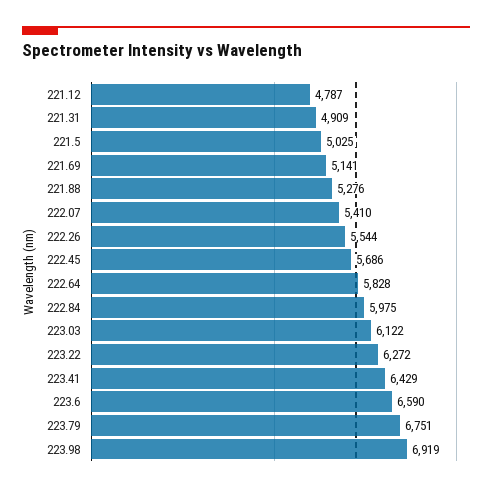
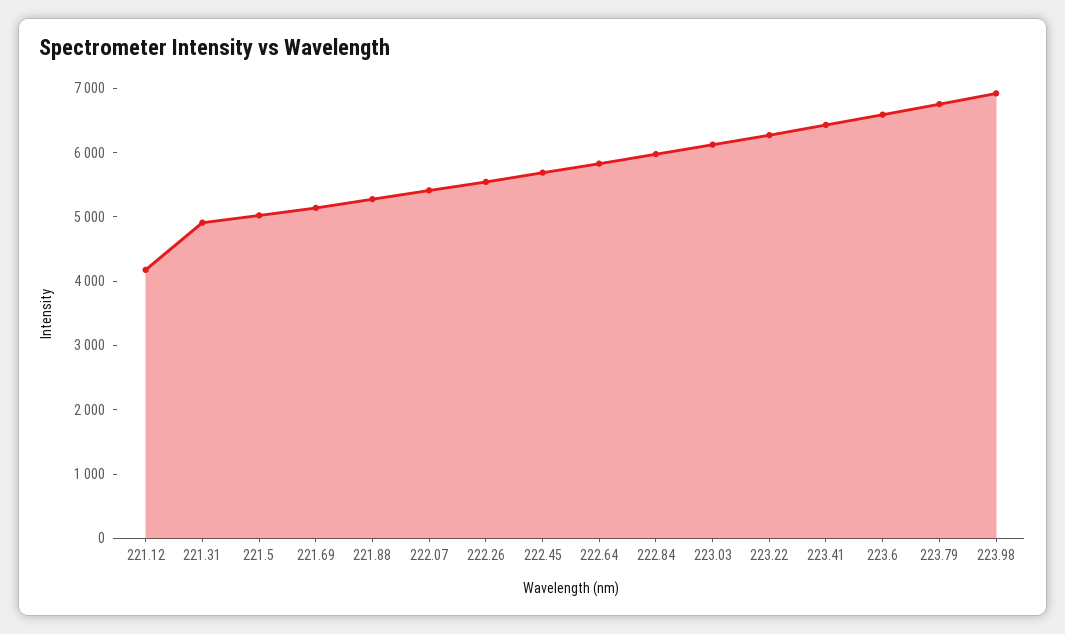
  {
-   "221.12": 4787,
+   "221.12": 4200,
    "221.31": 4909,
    "221.5": 5025,
    "221.69": 5141,
    "221.88": 5276,
    "222.07": 5410,
    "222.26": 5544,
    "222.45": 5686,
    "222.64": 5828,
    "222.84": 5975,
    "223.03": 6122,
    "223.22": 6272,
    "223.41": 6429,
    "223.6": 6590,
    "223.79": 6751,
    "223.98": 6919
  }

